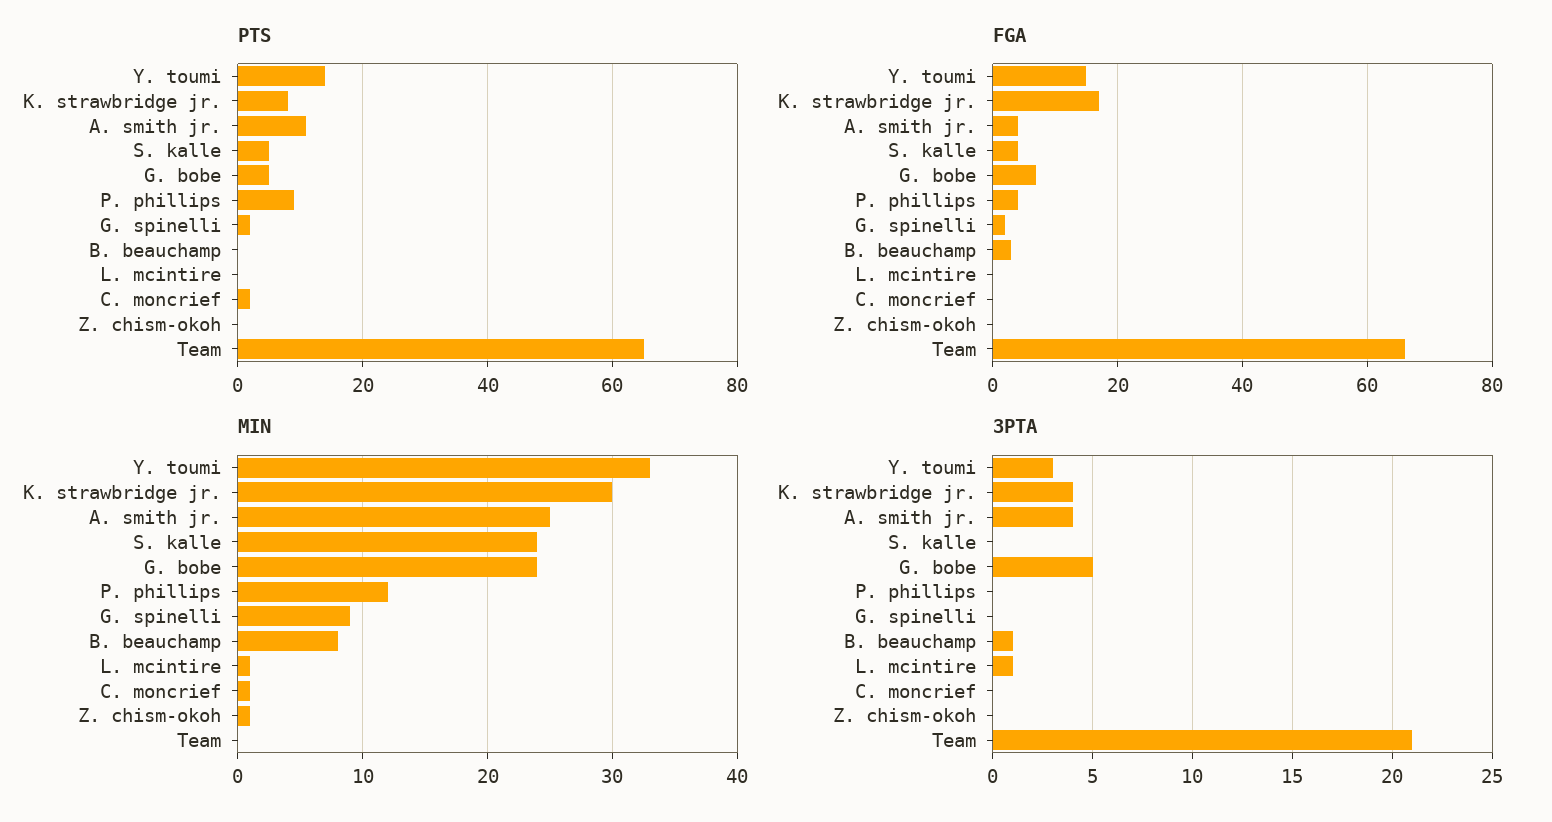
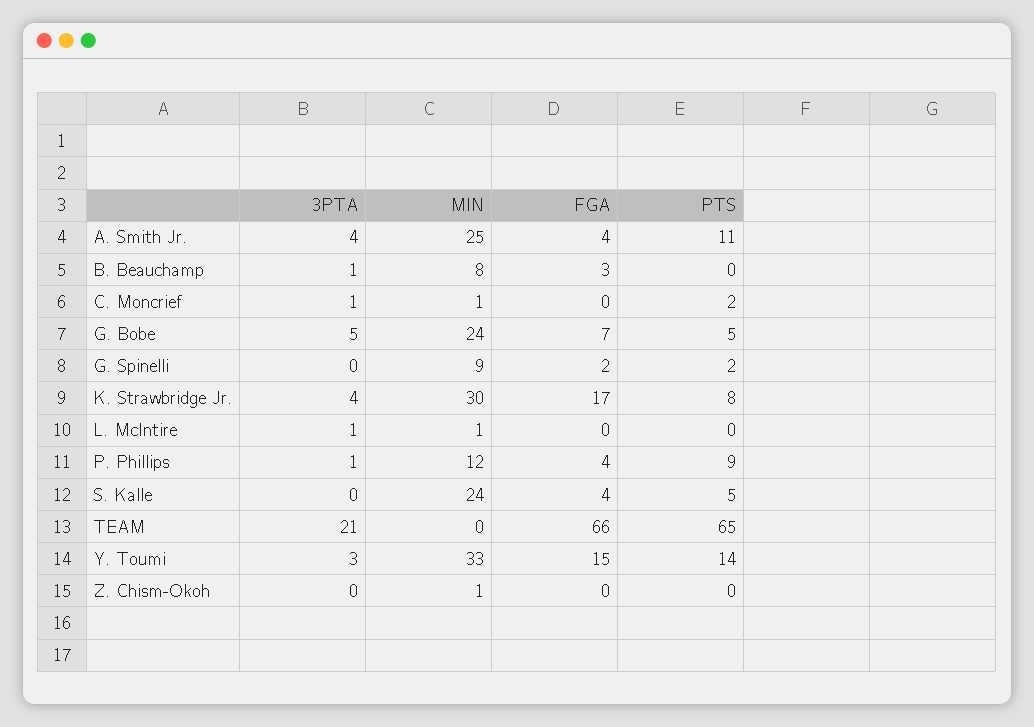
  {
    "PTS": {
      "Y. toumi": 14,
      "K. strawbridge jr.": 8,
      "A. smith jr.": 11,
      "S. kalle": 5,
      "G. bobe": 5,
      "P. phillips": 9,
      "G. spinelli": 2,
      "B. beauchamp": 0,
      "L. mcintire": 0,
      "C. moncrief": 2,
      "Z. chism-okoh": 0,
      "Team": 65
    },
    "FGA": {
      "Y. toumi": 15,
      "K. strawbridge jr.": 17,
      "A. smith jr.": 4,
      "S. kalle": 4,
      "G. bobe": 7,
      "P. phillips": 4,
      "G. spinelli": 2,
      "B. beauchamp": 3,
      "L. mcintire": 0,
      "C. moncrief": 0,
      "Z. chism-okoh": 0,
      "Team": 66
    },
    "MIN": {
      "Y. toumi": 33,
      "K. strawbridge jr.": 30,
      "A. smith jr.": 25,
      "S. kalle": 24,
      "G. bobe": 24,
      "P. phillips": 12,
      "G. spinelli": 9,
      "B. beauchamp": 8,
      "L. mcintire": 1,
      "C. moncrief": 1,
      "Z. chism-okoh": 1,
      "Team": 0
    },
    "3PTA": {
      "Y. toumi": 3,
      "K. strawbridge jr.": 4,
      "A. smith jr.": 4,
      "S. kalle": 0,
      "G. bobe": 5,
-     "P. phillips": 0,
+     "P. phillips": 1,
      "G. spinelli": 0,
      "B. beauchamp": 1,
      "L. mcintire": 1,
-     "C. moncrief": 0,
+     "C. moncrief": 1,
      "Z. chism-okoh": 0,
      "Team": 21
    }
  }

